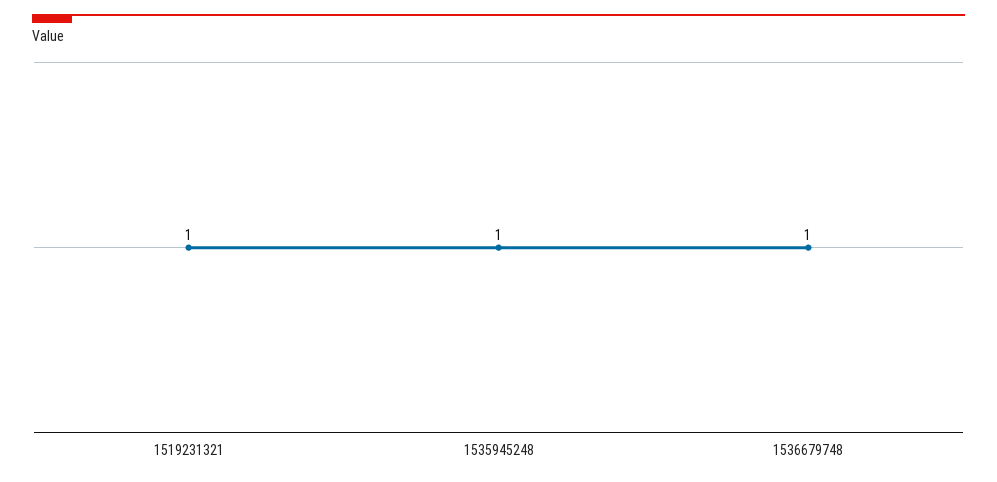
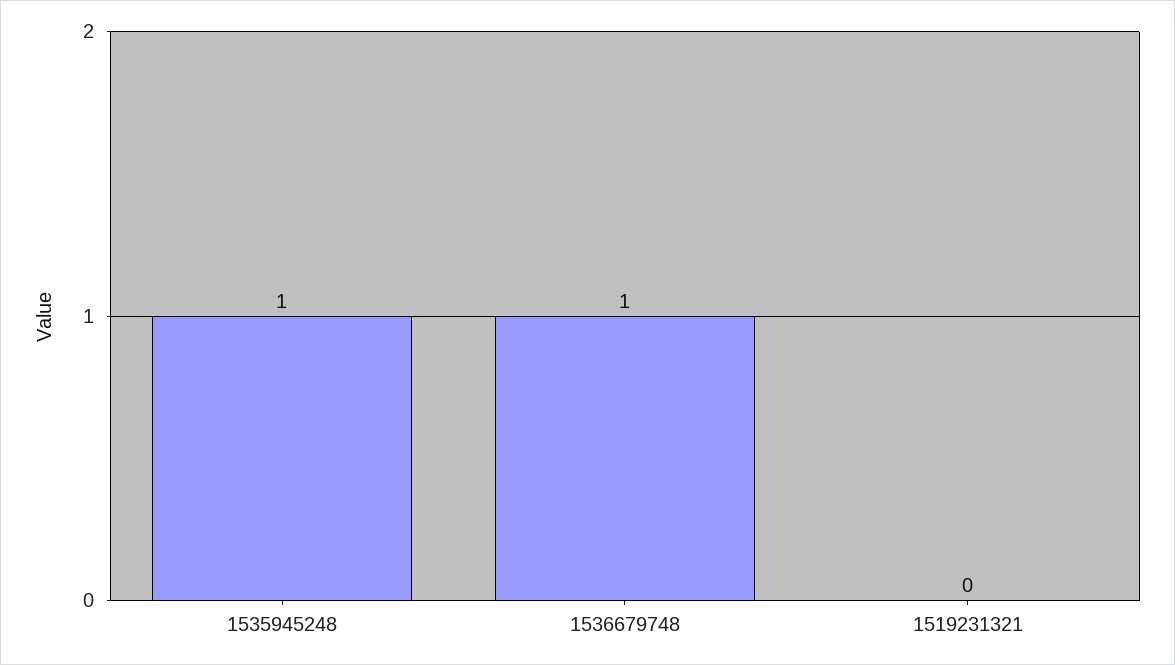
  {
-   "1519231321": 1,
+   "1519231321": 0,
    "1535945248": 1,
    "1536679748": 1
  }

